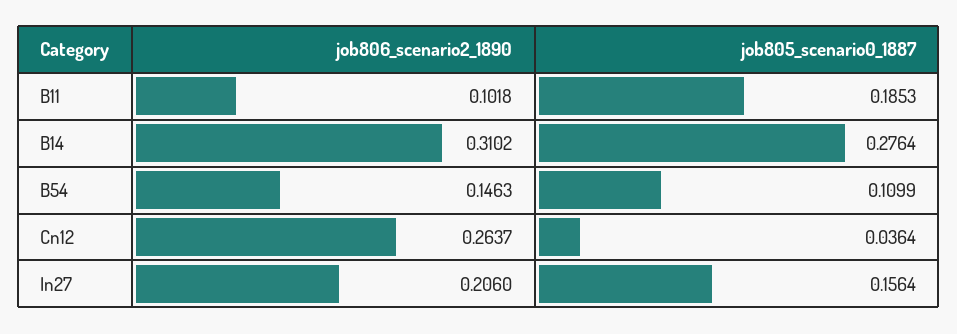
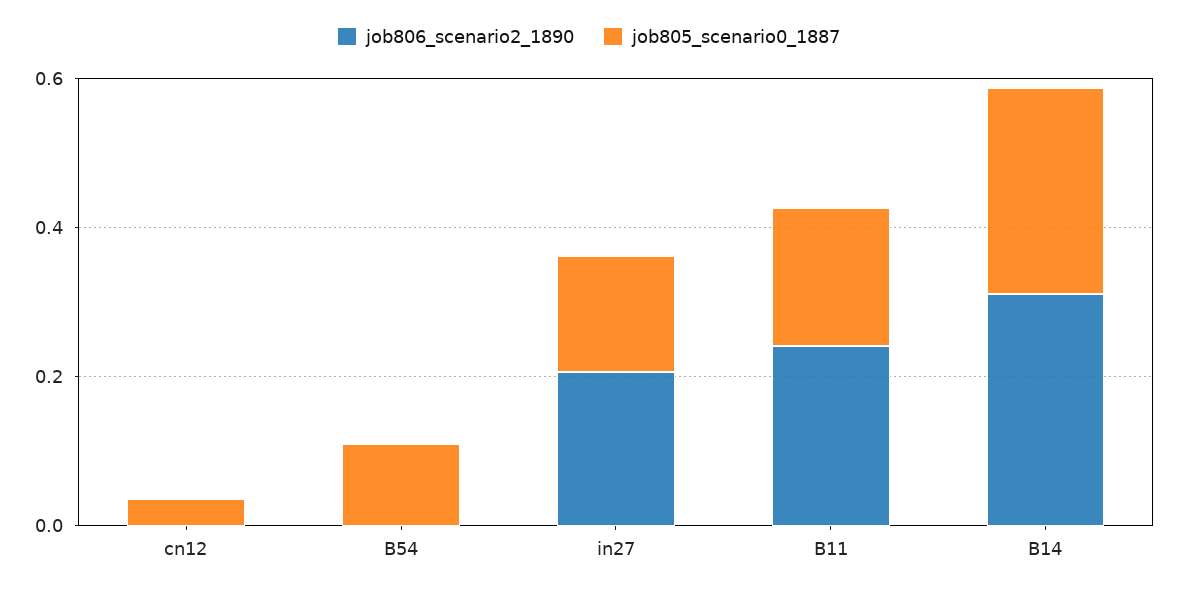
  {
    "job806_scenario2_1890": {
-     "B11": 0.1018,
+     "B11": 0.25,
      "B14": 0.3102,
-     "B54": 0.1463,
+     "B54": 0,
-     "Cn12": 0.2637,
+     "Cn12": 0,
      "In27": 0.206
    },
    "job805_scenario0_1887": {
      "B11": 0.1853,
      "B14": 0.2764,
      "B54": 0.1099,
      "Cn12": 0.0364,
      "In27": 0.1564
    }
  }

